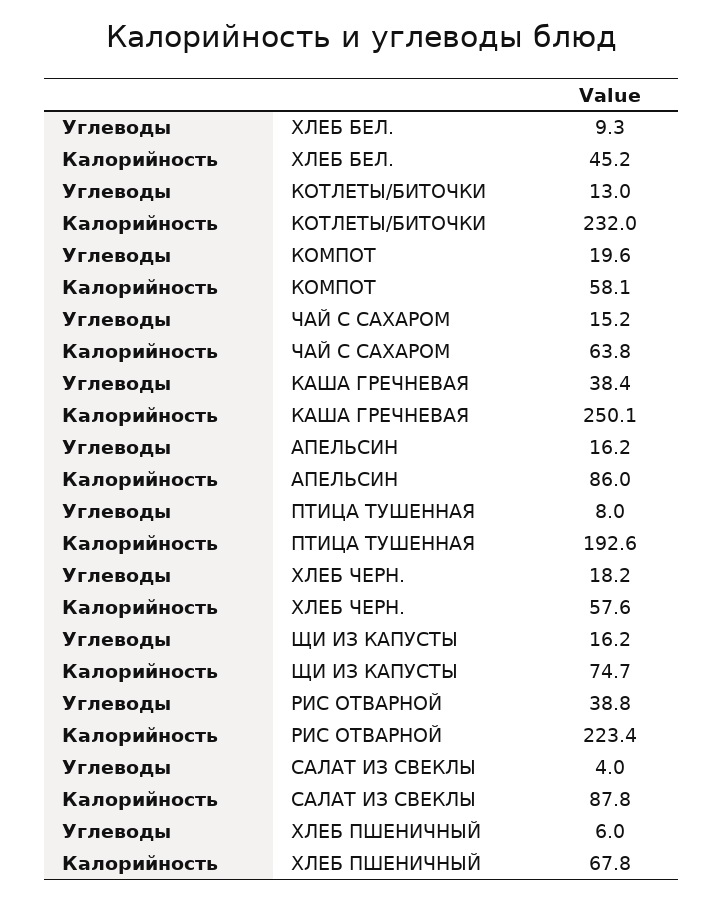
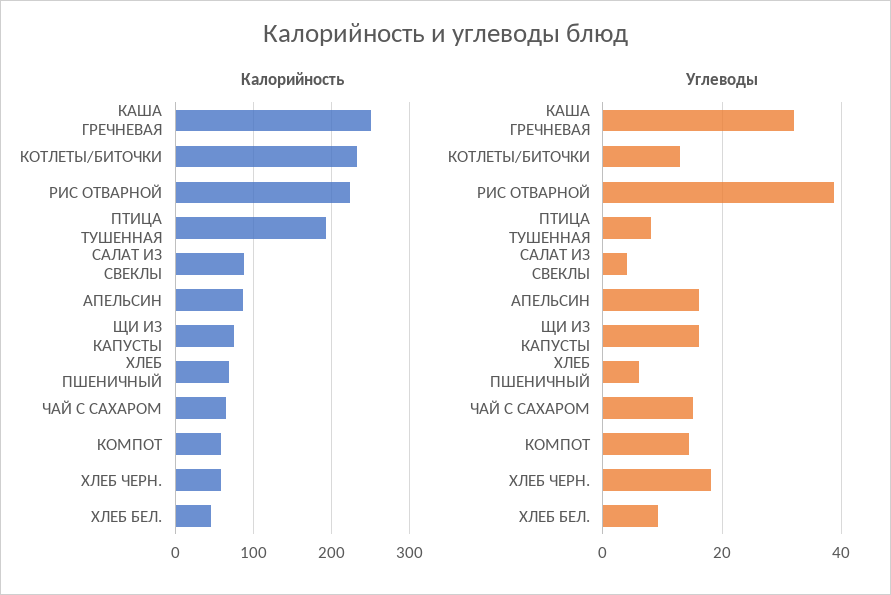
  {
    "Углеводы": {
      "ХЛЕБ БЕЛ.": 9.3,
      "КОТЛЕТЫ/БИТОЧКИ": 13,
-     "КОМПОТ": 19.6,
+     "КОМПОТ": 14,
      "ЧАЙ С САХАРОМ": 15.2,
-     "КАША ГРЕЧНЕВАЯ": 38.4,
+     "КАША ГРЕЧНЕВАЯ": 32,
      "АПЕЛЬСИН": 16.2,
      "ПТИЦА ТУШЕННАЯ": 8,
      "ХЛЕБ ЧЕРН.": 18.2,
      "ЩИ ИЗ КАПУСТЫ": 16.2,
      "РИС ОТВАРНОЙ": 38.8,
      "САЛАТ ИЗ СВЕКЛЫ": 4,
      "ХЛЕБ ПШЕНИЧНЫЙ": 6
    },
    "Калорийность": {
      "ХЛЕБ БЕЛ.": 45.2,
      "КОТЛЕТЫ/БИТОЧКИ": 232,
      "КОМПОТ": 58.1,
      "ЧАЙ С САХАРОМ": 63.8,
      "КАША ГРЕЧНЕВАЯ": 250.1,
      "АПЕЛЬСИН": 86,
      "ПТИЦА ТУШЕННАЯ": 192.6,
      "ХЛЕБ ЧЕРН.": 57.6,
      "ЩИ ИЗ КАПУСТЫ": 74.7,
      "РИС ОТВАРНОЙ": 223.4,
      "САЛАТ ИЗ СВЕКЛЫ": 87.8,
      "ХЛЕБ ПШЕНИЧНЫЙ": 67.8
    }
  }

